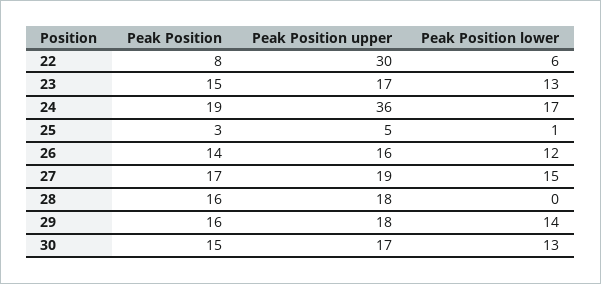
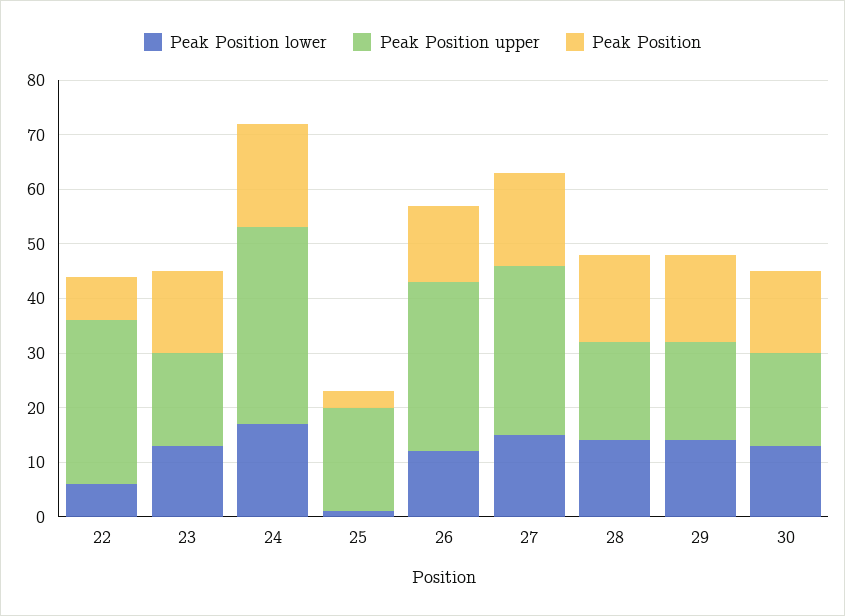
  {
    "Peak Position": {
      "22": 8,
      "23": 15,
      "24": 19,
      "25": 3,
      "26": 14,
      "27": 17,
      "28": 16,
      "29": 16,
      "30": 15
    },
    "Peak Position upper": {
      "22": 30,
      "23": 17,
      "24": 36,
-     "25": 5,
+     "25": 20,
-     "26": 16,
+     "26": 30,
-     "27": 19,
+     "27": 30,
      "28": 18,
      "29": 18,
      "30": 17
    },
    "Peak Position lower": {
      "22": 6,
      "23": 13,
      "24": 17,
      "25": 1,
      "26": 12,
      "27": 15,
-     "28": 0,
+     "28": 15,
      "29": 14,
      "30": 13
    }
  }

